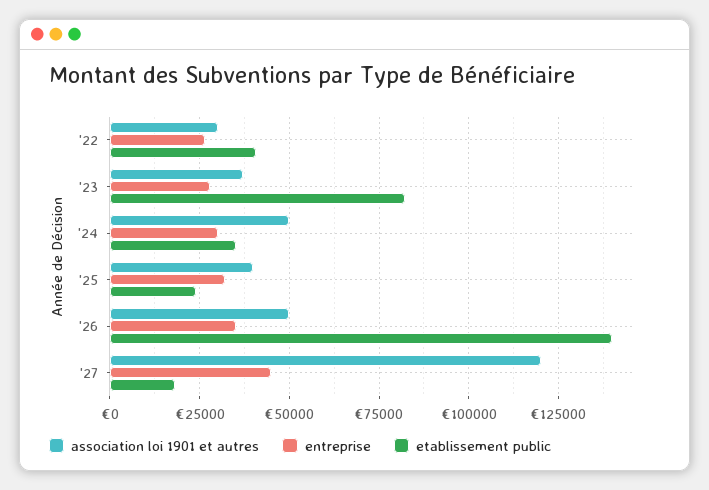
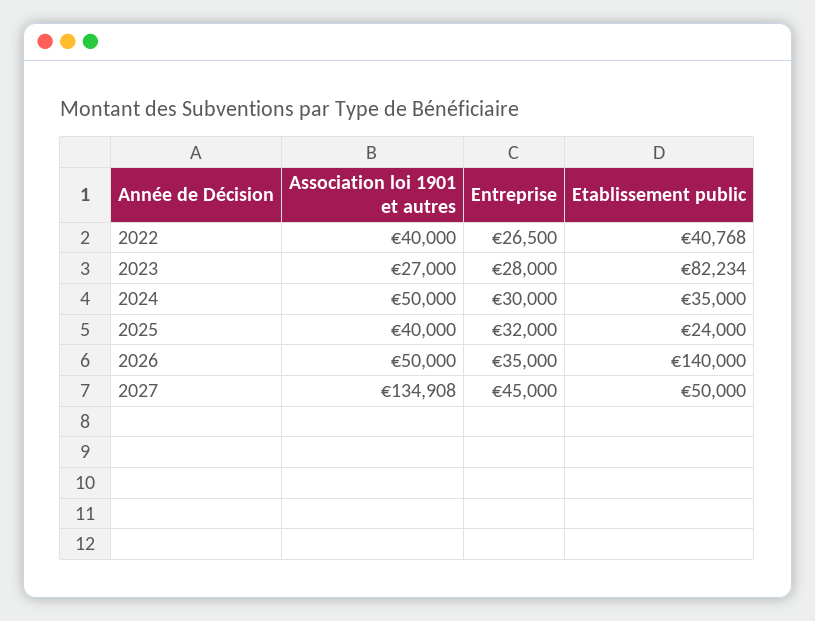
  {
    "association loi 1901 et autres": {
-     "'22": 30000,
+     "'22": 40000,
-     "'23": 37500,
+     "'23": 27000,
      "'24": 50000,
      "'25": 40000,
      "'26": 50000,
-     "'27": 120000
+     "'27": 134908
    },
    "entreprise": {
      "'22": 26500,
      "'23": 28000,
      "'24": 30000,
      "'25": 32000,
      "'26": 35000,
      "'27": 45000
    },
    "etablissement public": {
      "'22": 40768,
      "'23": 82234,
      "'24": 35000,
      "'25": 24000,
      "'26": 140000,
-     "'27": 17500
+     "'27": 50000
    }
  }

